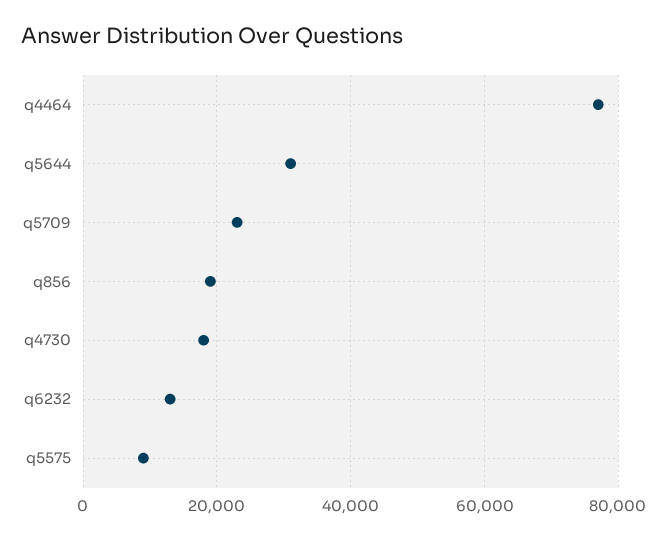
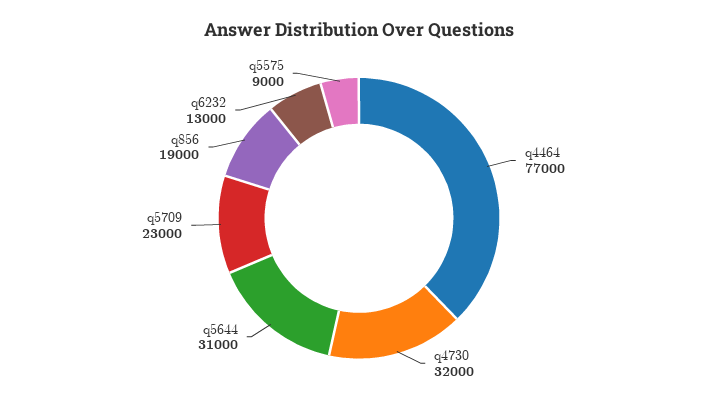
  {
    "q4464": 77000,
    "q5644": 31000,
    "q5709": 23000,
    "q856": 19000,
-   "q4730": 18000,
+   "q4730": 32000,
    "q6232": 13000,
    "q5575": 9000
  }

